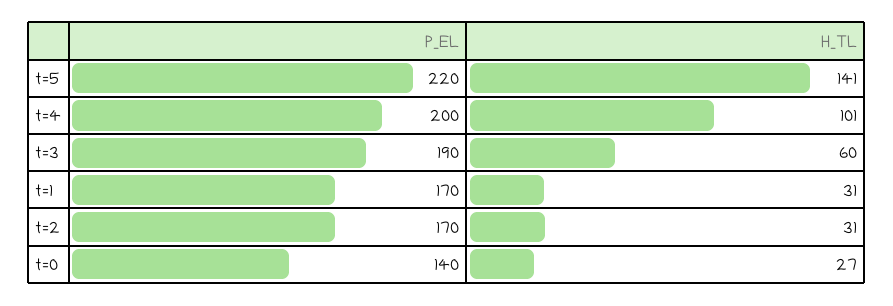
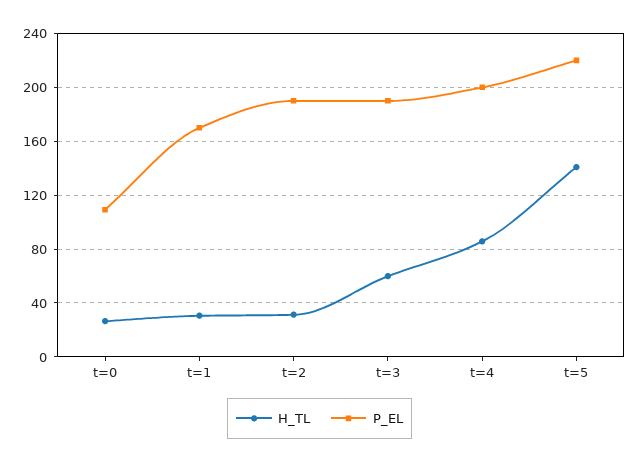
  {
    "P_EL": {
      "t=5": 220,
      "t=4": 200,
      "t=3": 190,
      "t=1": 170,
-     "t=2": 170,
+     "t=2": 190,
-     "t=0": 140
+     "t=0": 110
    },
    "H_TL": {
      "t=5": 141,
-     "t=4": 101,
+     "t=4": 85,
      "t=3": 60,
      "t=1": 31,
      "t=2": 31,
      "t=0": 27
    }
  }

